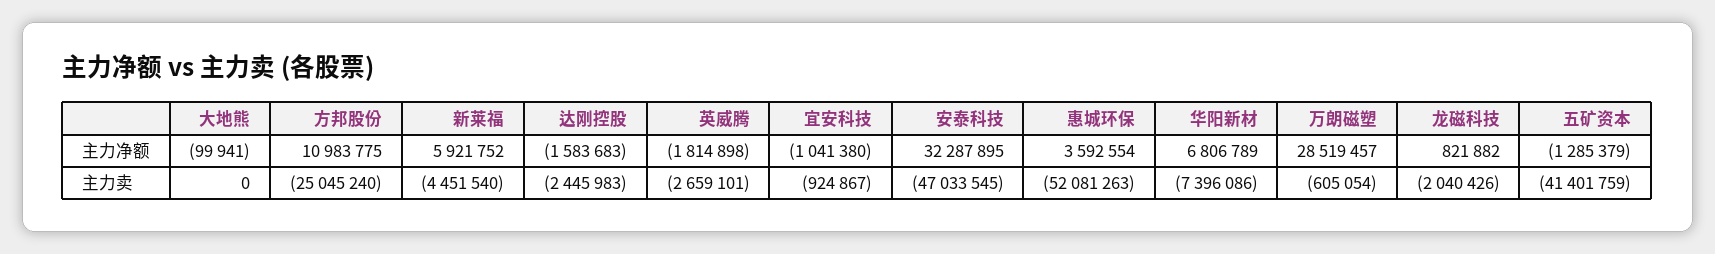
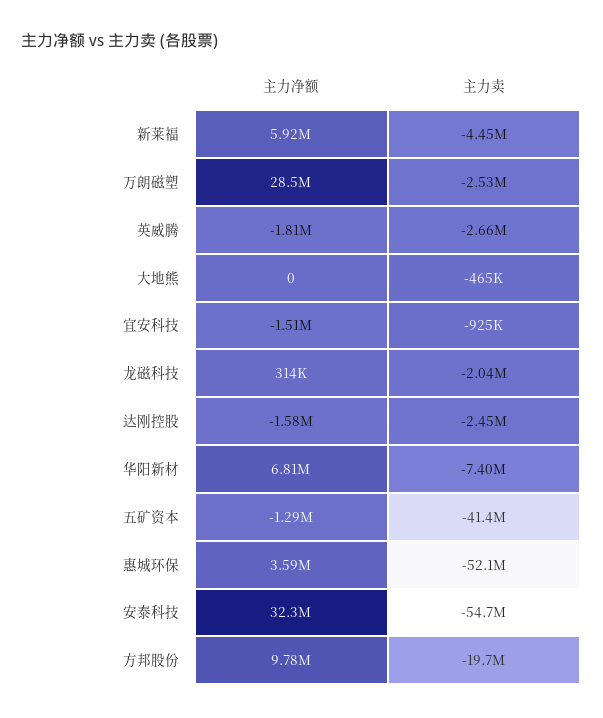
  {
    "大地熊": {
-     "主力净额": -99941,
+     "主力净额": 0,
-     "主力卖": 0
+     "主力卖": -465000
    },
    "方邦股份": {
-     "主力净额": 10983775,
+     "主力净额": 9780000,
-     "主力卖": -25045240
+     "主力卖": -19700000
    },
    "新莱福": {
      "主力净额": 5921752,
      "主力卖": -4451540
    },
    "达刚控股": {
      "主力净额": -1583683,
      "主力卖": -2445983
    },
    "英威腾": {
      "主力净额": -1814898,
      "主力卖": -2659101
    },
    "宜安科技": {
-     "主力净额": -1041380,
+     "主力净额": -1510000,
      "主力卖": -924867
    },
    "安泰科技": {
      "主力净额": 32287895,
-     "主力卖": -47033545
+     "主力卖": -54700000
    },
    "惠城环保": {
      "主力净额": 3592554,
      "主力卖": -52081263
    },
    "华阳新材": {
      "主力净额": 6806789,
      "主力卖": -7396086
    },
    "万朗磁塑": {
      "主力净额": 28519457,
-     "主力卖": -605054
+     "主力卖": -2530000
    },
    "龙磁科技": {
-     "主力净额": 821882,
+     "主力净额": 314000,
      "主力卖": -2040426
    },
    "五矿资本": {
      "主力净额": -1285379,
      "主力卖": -41401759
    }
  }

